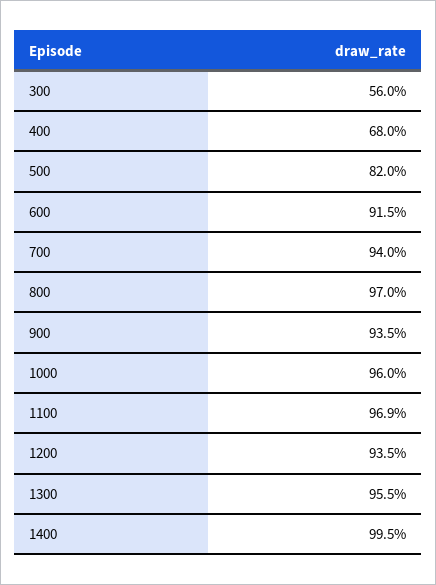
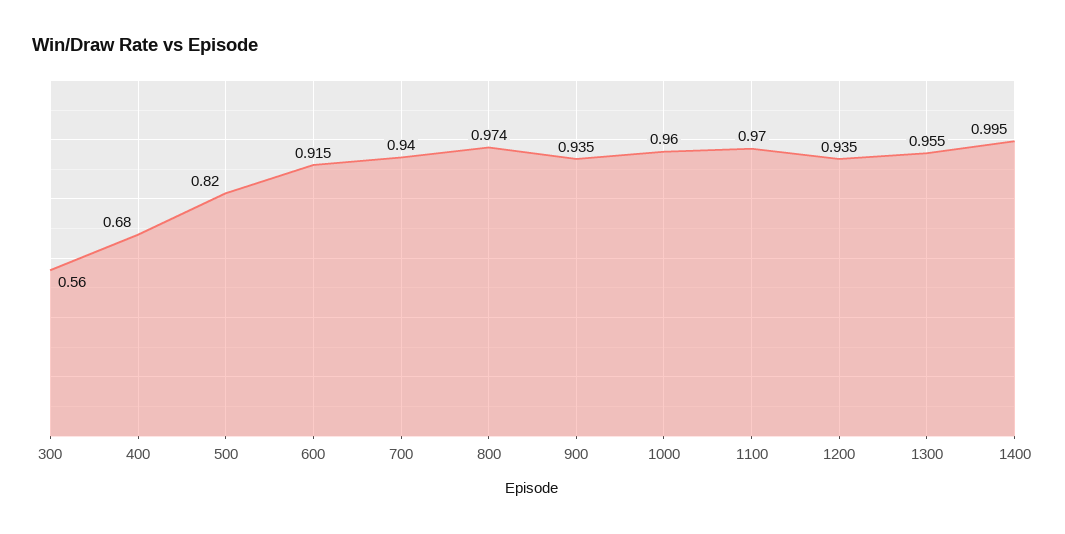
  {
    "300": 0.56,
    "400": 0.68,
    "500": 0.82,
    "600": 0.915,
    "700": 0.94,
-   "800": 0.97,
+   "800": 0.974,
    "900": 0.935,
    "1000": 0.96,
-   "1100": 0.969,
+   "1100": 0.97,
    "1200": 0.935,
    "1300": 0.955,
    "1400": 0.995
  }

